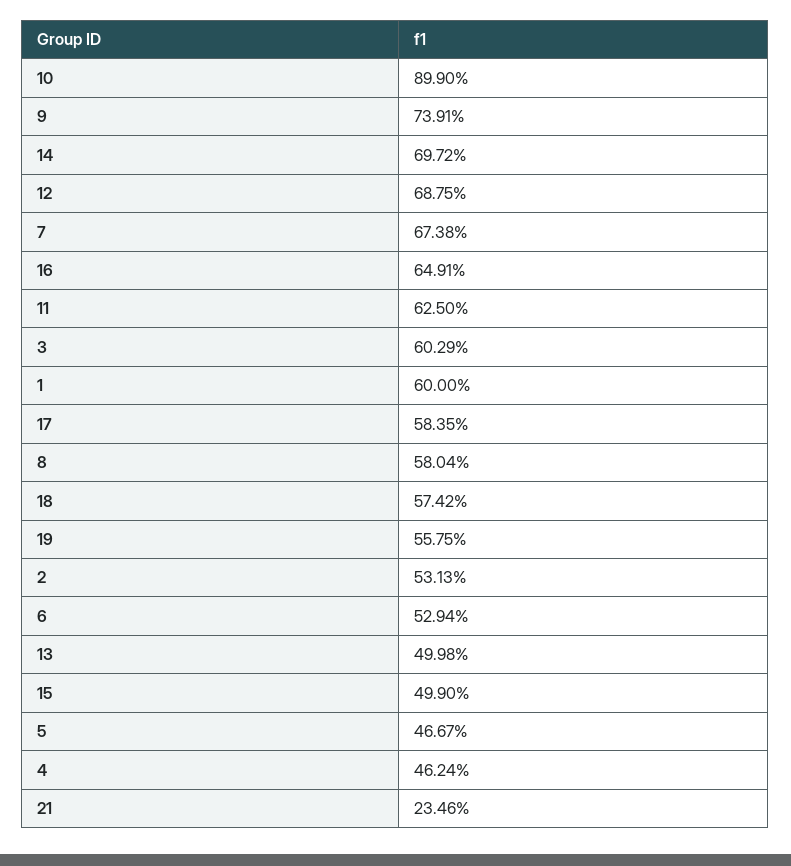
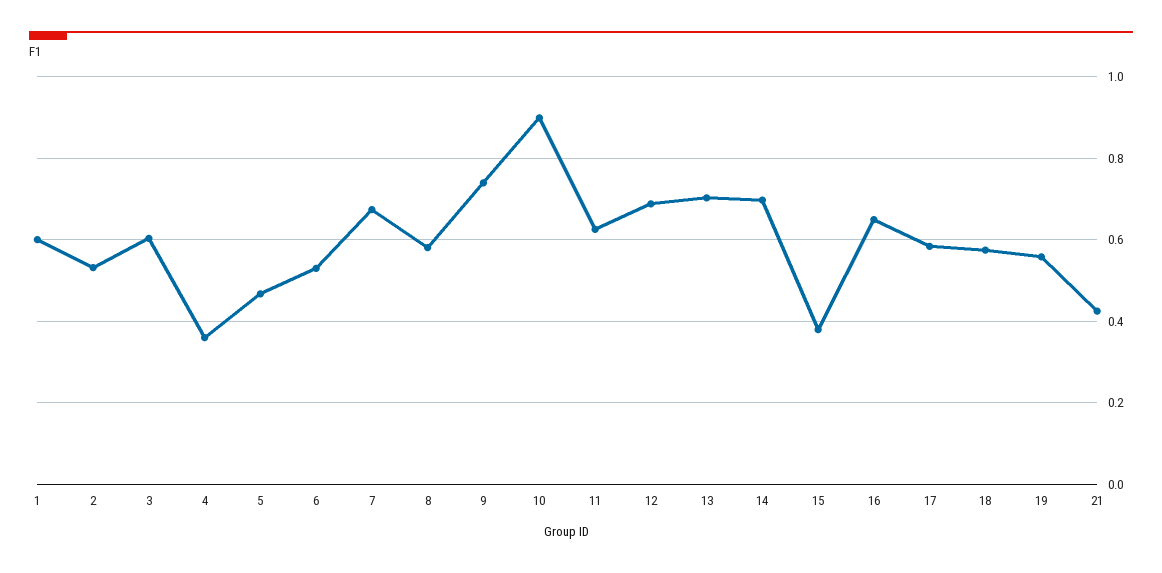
  {
    "10": 0.899,
    "9": 0.7391,
    "14": 0.6972,
    "12": 0.6875,
    "7": 0.6738,
    "16": 0.6491,
    "11": 0.625,
    "3": 0.6029,
    "1": 0.6,
    "17": 0.5835,
    "8": 0.5804,
    "18": 0.5742,
    "19": 0.5575,
    "2": 0.5313,
    "6": 0.5294,
-   "13": 0.4998,
+   "13": 0.7,
-   "15": 0.499,
+   "15": 0.38,
    "5": 0.4667,
-   "4": 0.4624,
+   "4": 0.36,
-   "21": 0.2346
+   "21": 0.42
  }

